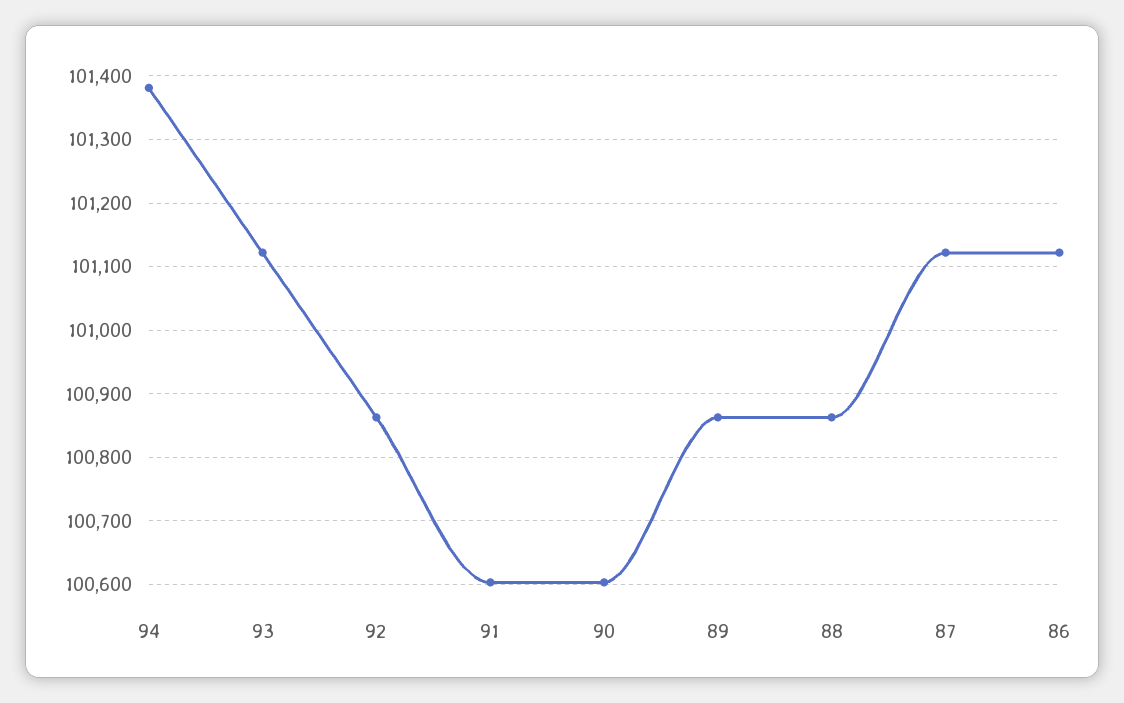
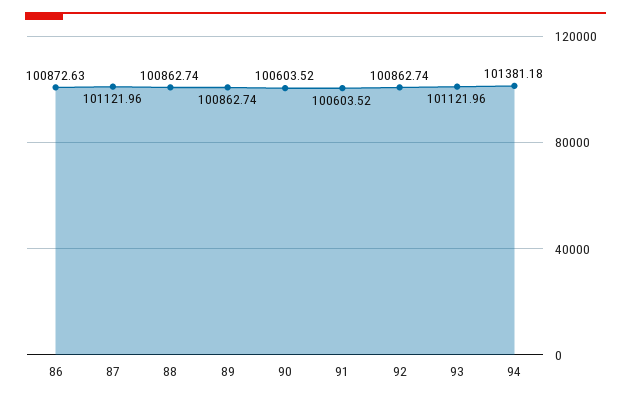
  {
    "94": 101381.18,
    "93": 101121.96,
    "92": 100862.74,
    "91": 100603.52,
    "90": 100603.52,
    "89": 100862.74,
    "88": 100862.74,
    "87": 101121.96,
-   "86": 101120
+   "86": 100872.63
  }

